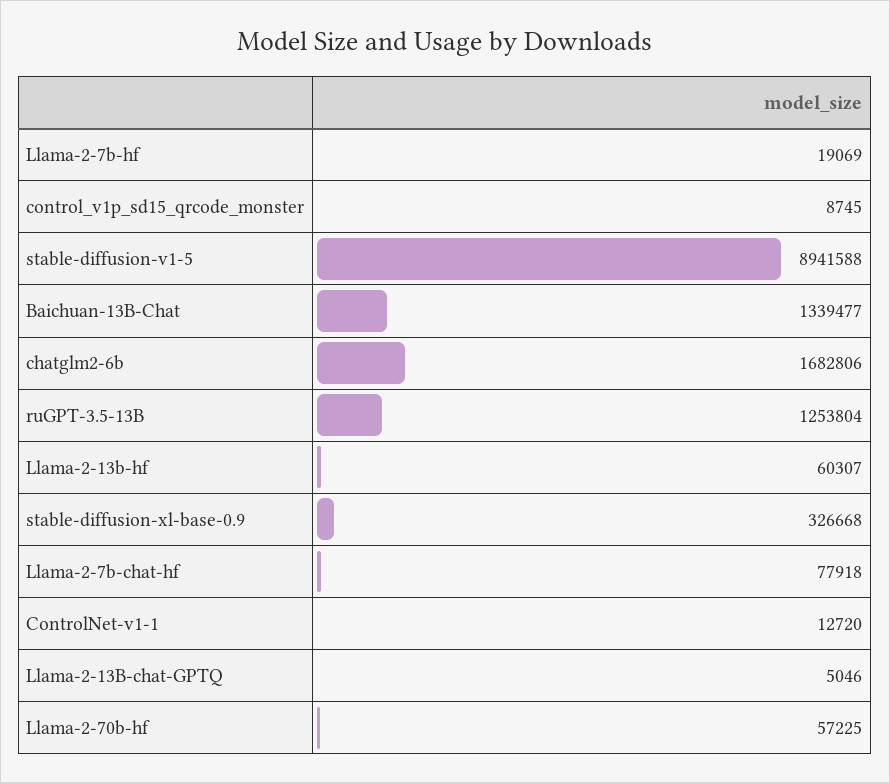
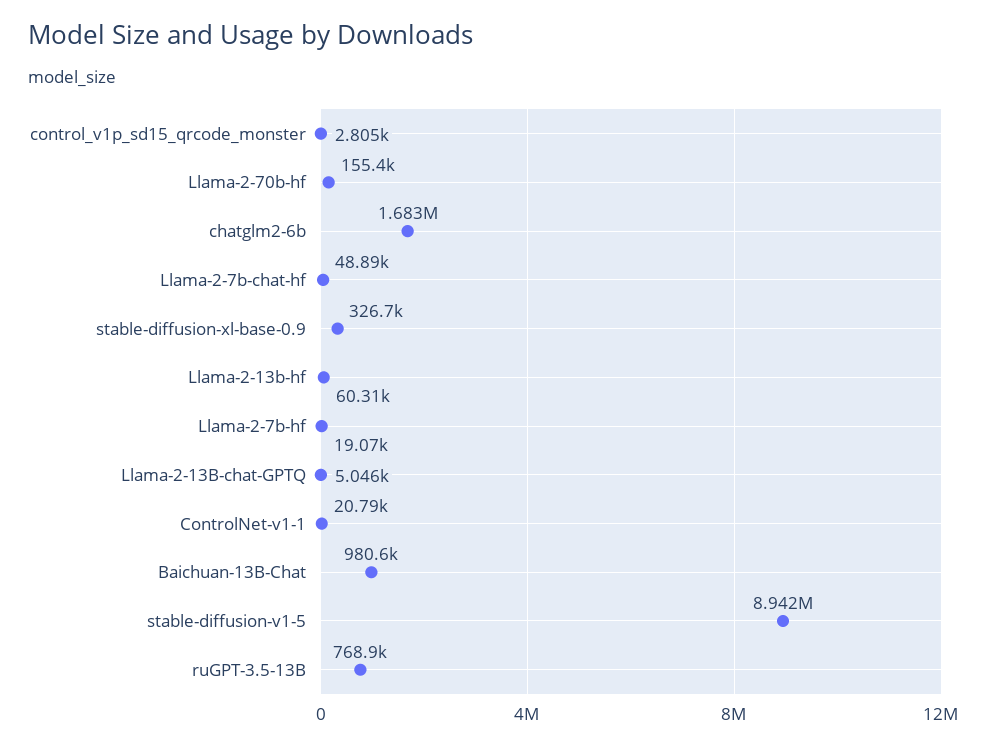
  {
    "Llama-2-7b-hf": 19069,
-   "control_v1p_sd15_qrcode_monster": 8745,
+   "control_v1p_sd15_qrcode_monster": 2805,
    "stable-diffusion-v1-5": 8941588,
-   "Baichuan-13B-Chat": 1339477,
+   "Baichuan-13B-Chat": 980600,
    "chatglm2-6b": 1682806,
-   "ruGPT-3.5-13B": 1253804,
+   "ruGPT-3.5-13B": 768900,
    "Llama-2-13b-hf": 60307,
    "stable-diffusion-xl-base-0.9": 326668,
-   "Llama-2-7b-chat-hf": 77918,
+   "Llama-2-7b-chat-hf": 48890,
-   "ControlNet-v1-1": 12720,
+   "ControlNet-v1-1": 20790,
    "Llama-2-13B-chat-GPTQ": 5046,
-   "Llama-2-70b-hf": 57225
+   "Llama-2-70b-hf": 155400
  }

